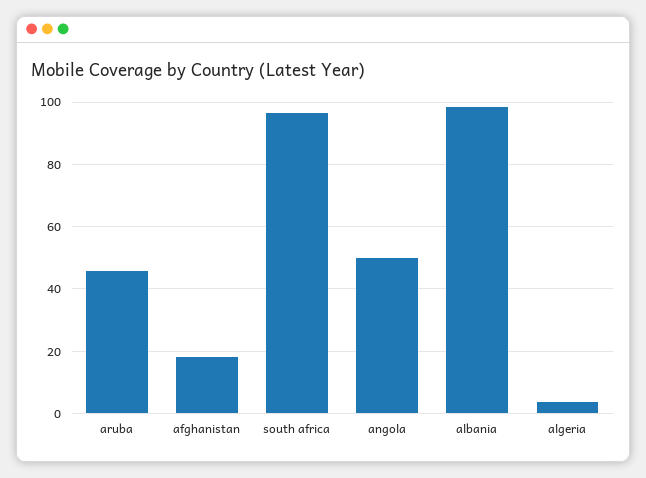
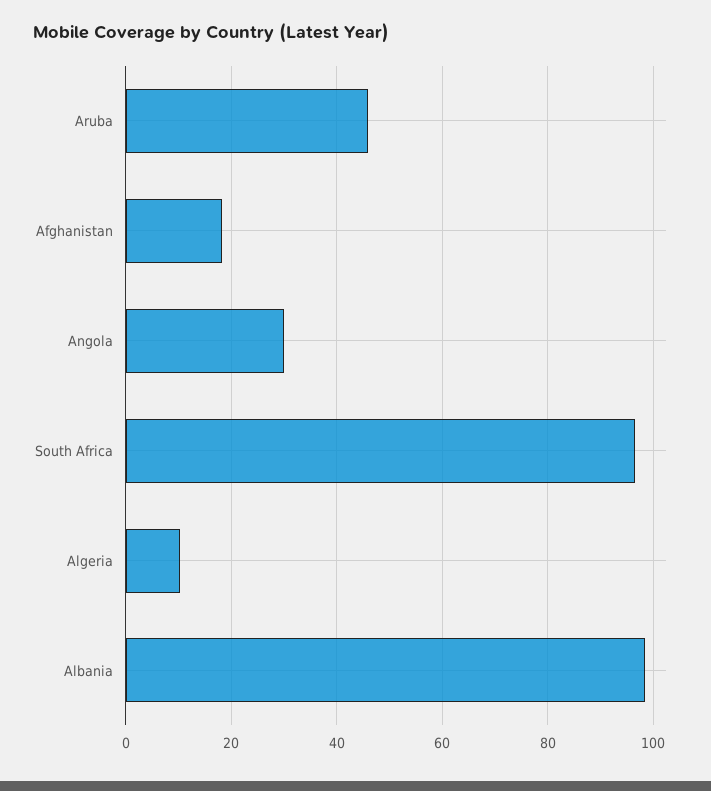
  {
    "aruba": 46,
    "afghanistan": 18,
    "south africa": 96,
-   "angola": 50,
+   "angola": 30,
    "albania": 98,
-   "algeria": 4
+   "algeria": 10
  }

